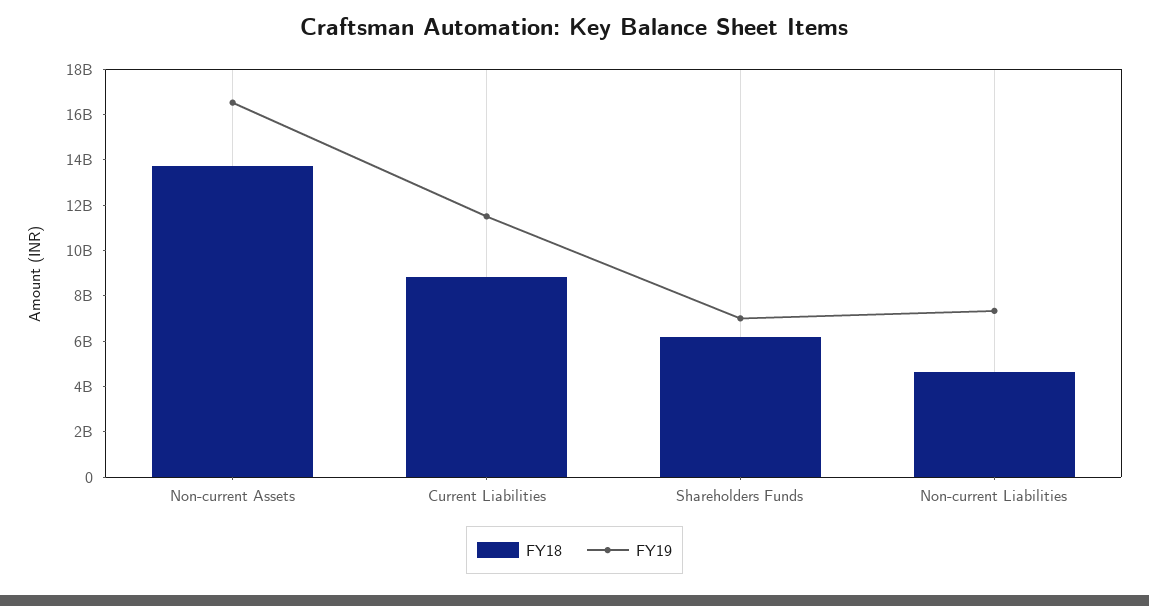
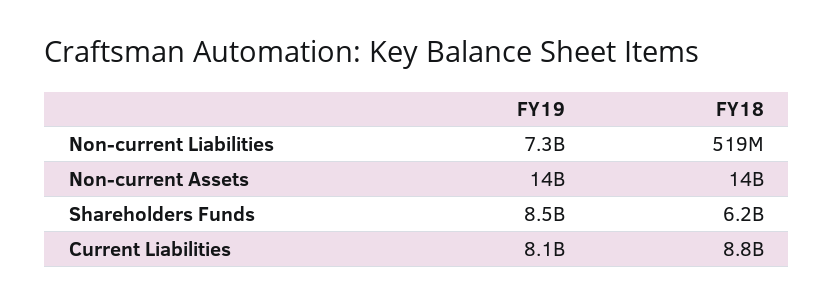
  {
    "FY18": {
      "Non-current Assets": 14000000000,
      "Current Liabilities": 8800000000,
      "Shareholders Funds": 6200000000,
-     "Non-current Liabilities": 4500000000
+     "Non-current Liabilities": 519000000
    },
    "FY19": {
-     "Non-current Assets": 16500000000,
+     "Non-current Assets": 14000000000,
-     "Current Liabilities": 11500000000,
+     "Current Liabilities": 8100000000,
-     "Shareholders Funds": 7000000000,
+     "Shareholders Funds": 8500000000,
      "Non-current Liabilities": 7300000000
    }
  }

